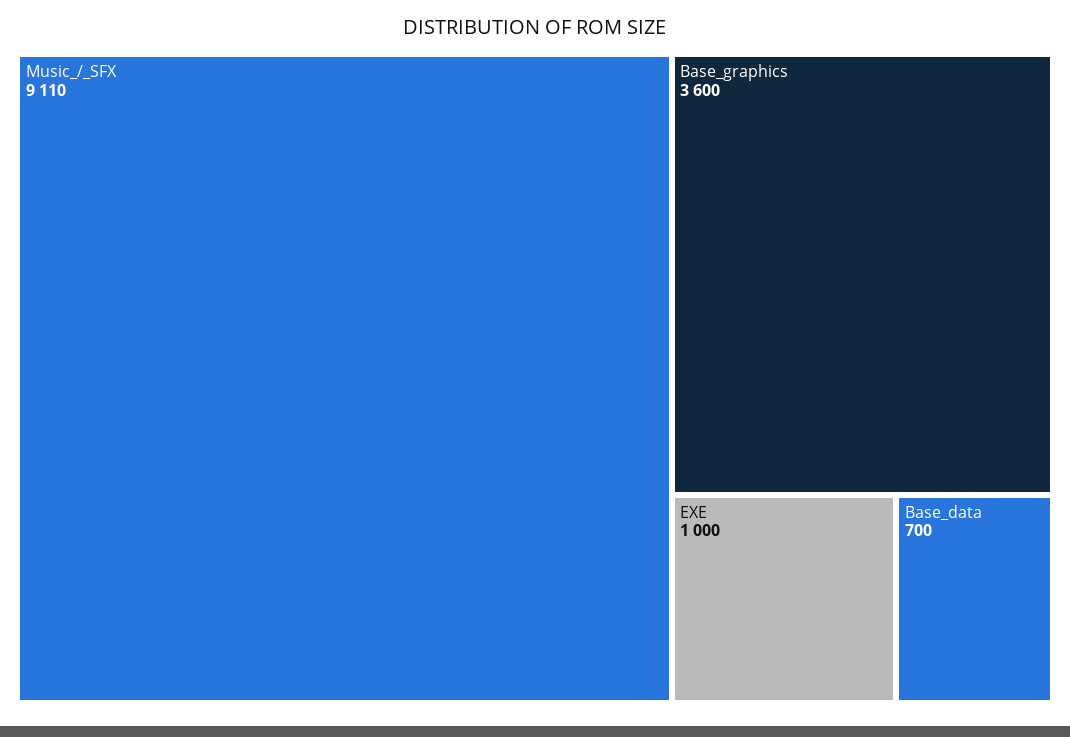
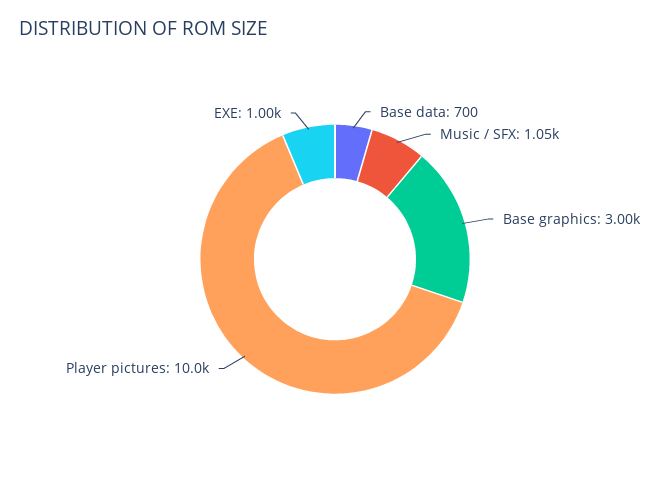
  {
-   "Music_/_SFX": 9110,
+   "Music_/_SFX": 1050,
-   "Base_graphics": 3600,
+   "Base_graphics": 3000,
    "EXE": 1000,
-   "Base_data": 700
+   "Base_data": 700,
+   "Player pictures": 10000
  }

